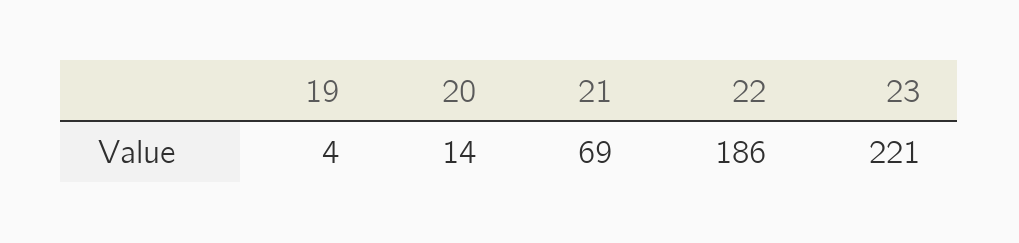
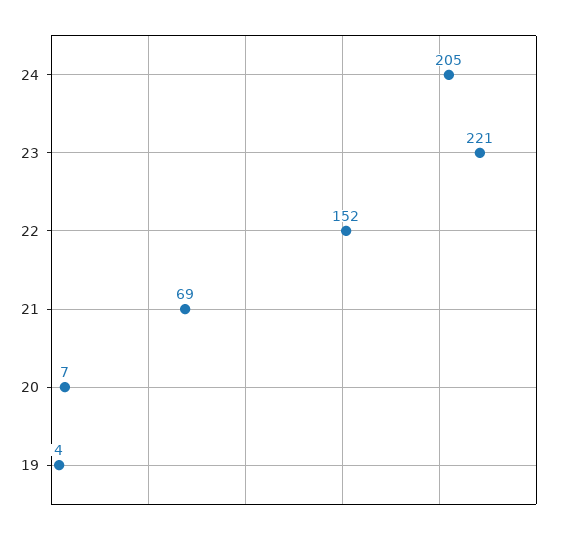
  {
    "19": 4,
-   "20": 14,
+   "20": 7,
    "21": 69,
-   "22": 186,
+   "22": 152,
-   "23": 221
+   "23": 221,
+   "24": 205
  }

